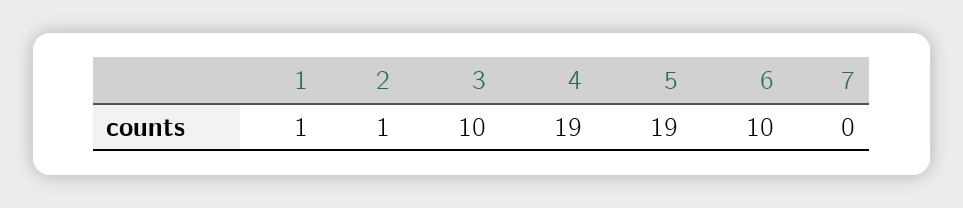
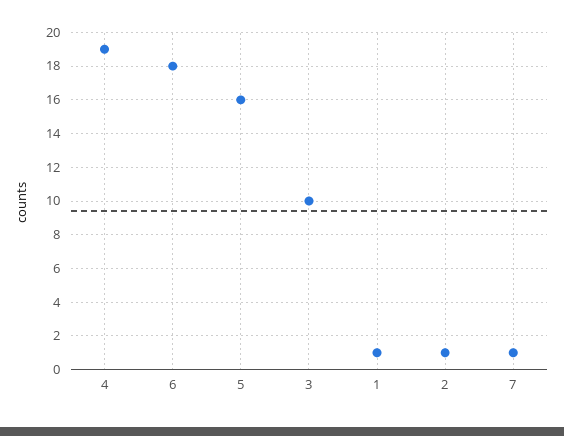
  {
    "1": 1,
    "2": 1,
    "3": 10,
    "4": 19,
-   "5": 19,
+   "5": 16,
-   "6": 10,
+   "6": 18,
-   "7": 0
+   "7": 1
  }

